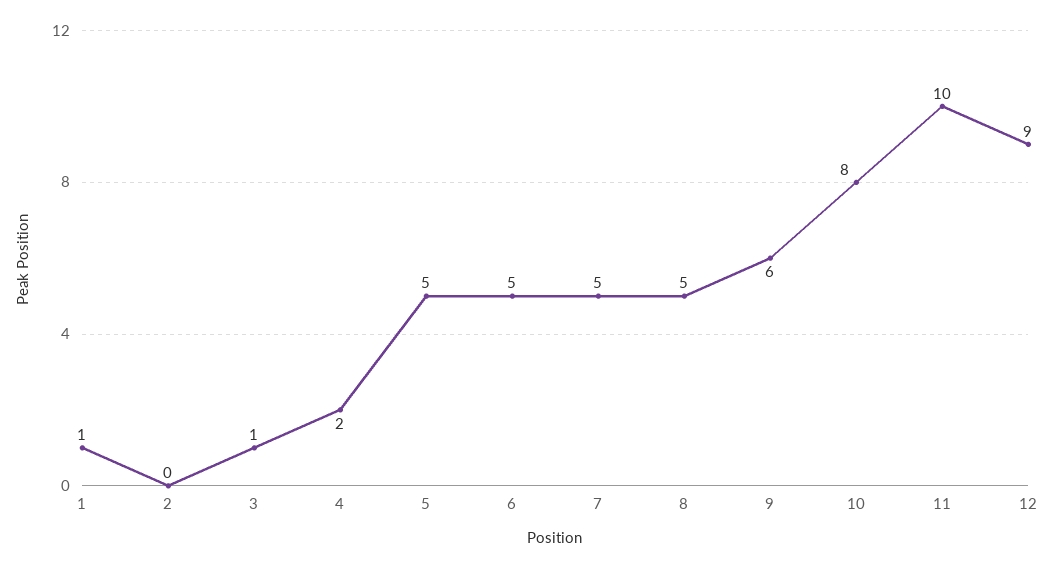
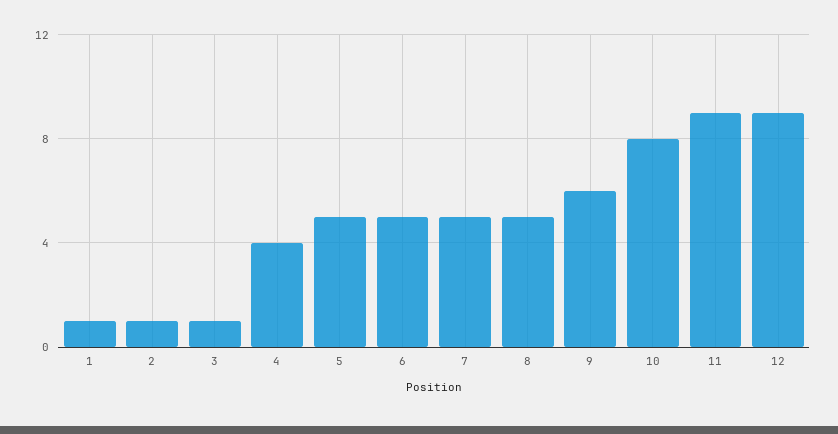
  {
    "1": 1,
-   "2": 0,
+   "2": 1,
    "3": 1,
-   "4": 2,
+   "4": 4,
    "5": 5,
    "6": 5,
    "7": 5,
    "8": 5,
    "9": 6,
    "10": 8,
-   "11": 10,
+   "11": 9,
    "12": 9
  }

